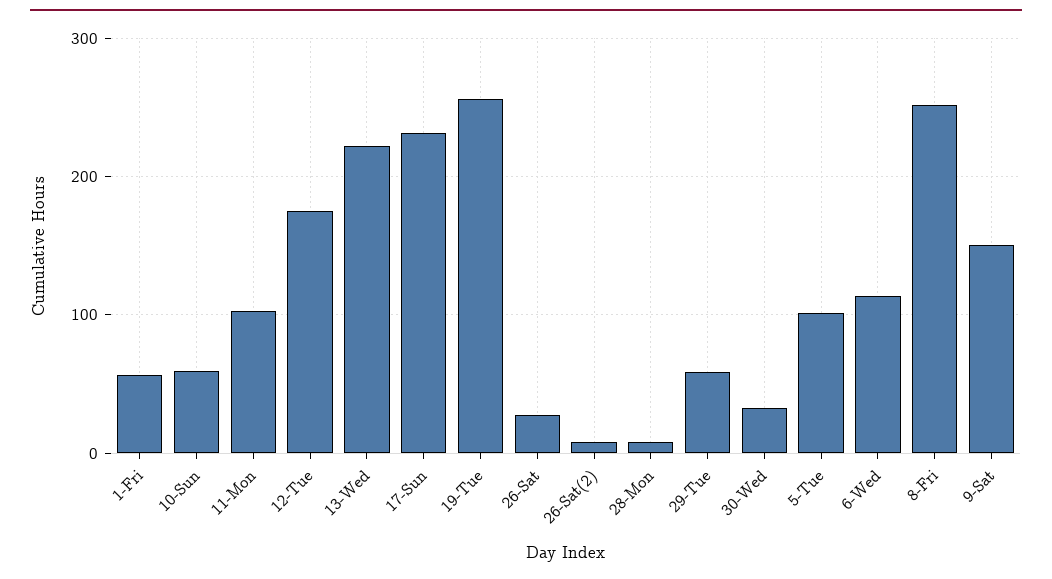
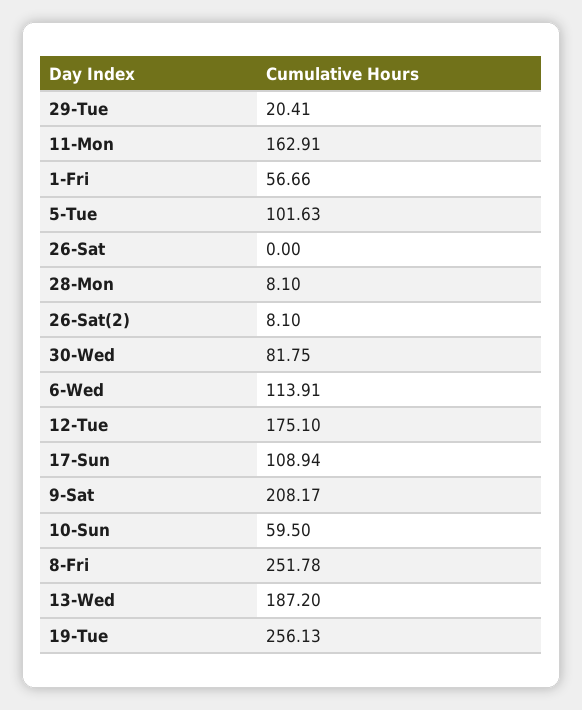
  {
    "1-Fri": 56.66,
    "10-Sun": 59.5,
-   "11-Mon": 100,
+   "11-Mon": 162.91,
    "12-Tue": 175.1,
-   "13-Wed": 220,
+   "13-Wed": 187.2,
-   "17-Sun": 230,
+   "17-Sun": 108.94,
    "19-Tue": 256.13,
-   "26-Sat": 30,
+   "26-Sat": 0,
    "26-Sat(2)": 8.1,
    "28-Mon": 8.1,
-   "29-Tue": 60,
+   "29-Tue": 20.41,
-   "30-Wed": 30,
+   "30-Wed": 81.75,
    "5-Tue": 101.63,
    "6-Wed": 113.91,
    "8-Fri": 251.78,
-   "9-Sat": 150
+   "9-Sat": 208.17
  }

